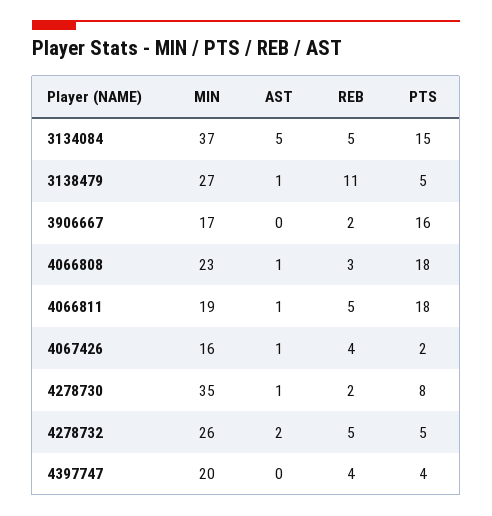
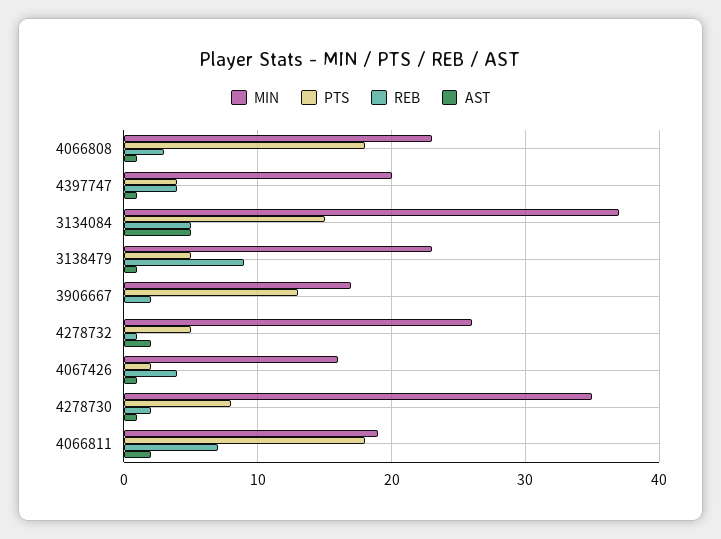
  {
    "MIN": {
      "3134084": 37,
-     "3138479": 27,
+     "3138479": 23,
      "3906667": 17,
      "4066808": 23,
      "4066811": 19,
      "4067426": 16,
      "4278730": 35,
      "4278732": 26,
      "4397747": 20
    },
    "AST": {
      "3134084": 5,
      "3138479": 1,
      "3906667": 0,
      "4066808": 1,
-     "4066811": 1,
+     "4066811": 2,
      "4067426": 1,
      "4278730": 1,
      "4278732": 2,
-     "4397747": 0
+     "4397747": 1
    },
    "REB": {
      "3134084": 5,
-     "3138479": 11,
+     "3138479": 9,
      "3906667": 2,
      "4066808": 3,
-     "4066811": 5,
+     "4066811": 7,
      "4067426": 4,
      "4278730": 2,
-     "4278732": 5,
+     "4278732": 1,
      "4397747": 4
    },
    "PTS": {
      "3134084": 15,
      "3138479": 5,
-     "3906667": 16,
+     "3906667": 13,
      "4066808": 18,
      "4066811": 18,
      "4067426": 2,
      "4278730": 8,
      "4278732": 5,
      "4397747": 4
    }
  }

